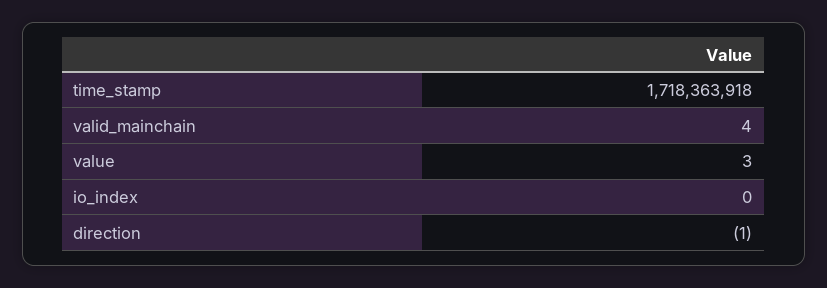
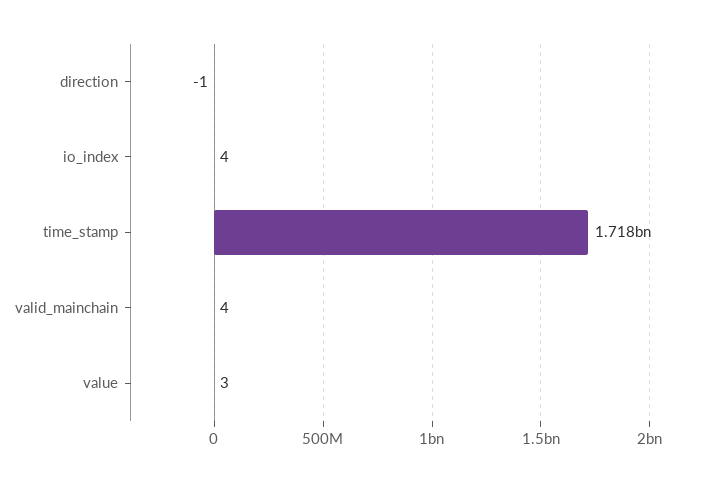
  {
    "time_stamp": 1718363918,
    "valid_mainchain": 4,
    "value": 3,
-   "io_index": 0,
+   "io_index": 4,
    "direction": -1
  }

